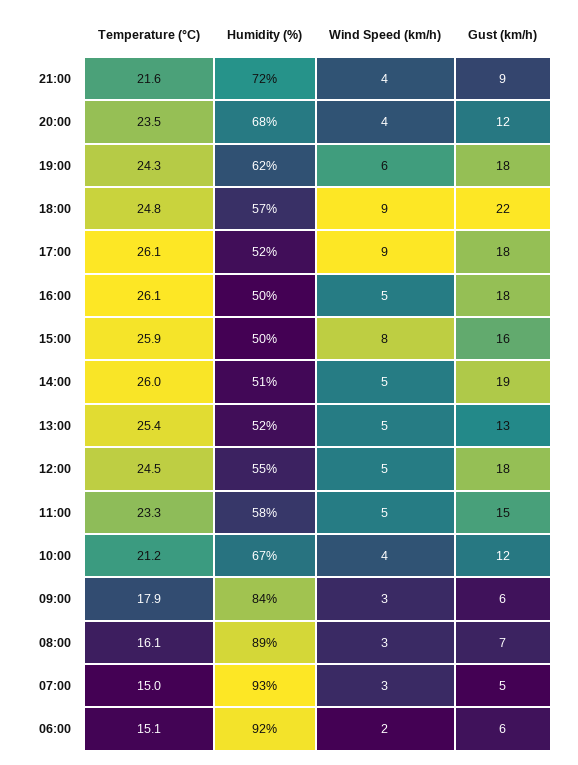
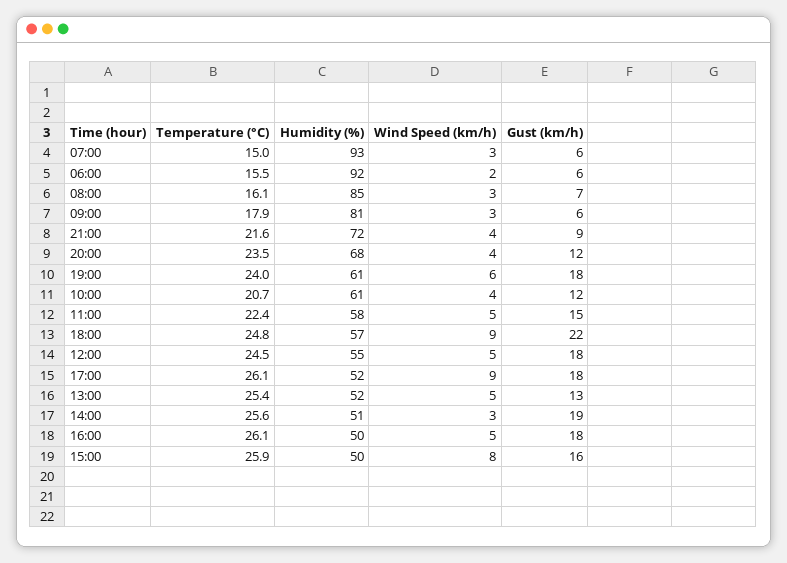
  {
    "Temperature (°C)": {
      "21:00": 21.6,
      "20:00": 23.5,
-     "19:00": 24.3,
+     "19:00": 24,
      "18:00": 24.8,
      "17:00": 26.1,
      "16:00": 26.1,
      "15:00": 25.9,
-     "14:00": 26,
+     "14:00": 25.6,
      "13:00": 25.4,
      "12:00": 24.5,
-     "11:00": 23.3,
+     "11:00": 22.4,
-     "10:00": 21.2,
+     "10:00": 20.7,
      "09:00": 17.9,
      "08:00": 16.1,
      "07:00": 15,
-     "06:00": 15.1
+     "06:00": 15.5
    },
    "Humidity (%)": {
      "21:00": 72,
      "20:00": 68,
-     "19:00": 62,
+     "19:00": 61,
      "18:00": 57,
      "17:00": 52,
      "16:00": 50,
      "15:00": 50,
      "14:00": 51,
      "13:00": 52,
      "12:00": 55,
      "11:00": 58,
-     "10:00": 67,
+     "10:00": 61,
-     "09:00": 84,
+     "09:00": 81,
-     "08:00": 89,
+     "08:00": 85,
      "07:00": 93,
      "06:00": 92
    },
    "Wind Speed (km/h)": {
      "21:00": 4,
      "20:00": 4,
      "19:00": 6,
      "18:00": 9,
      "17:00": 9,
      "16:00": 5,
      "15:00": 8,
-     "14:00": 5,
+     "14:00": 3,
      "13:00": 5,
      "12:00": 5,
      "11:00": 5,
      "10:00": 4,
      "09:00": 3,
      "08:00": 3,
      "07:00": 3,
      "06:00": 2
    },
    "Gust (km/h)": {
      "21:00": 9,
      "20:00": 12,
      "19:00": 18,
      "18:00": 22,
      "17:00": 18,
      "16:00": 18,
      "15:00": 16,
      "14:00": 19,
      "13:00": 13,
      "12:00": 18,
      "11:00": 15,
      "10:00": 12,
      "09:00": 6,
      "08:00": 7,
-     "07:00": 5,
+     "07:00": 6,
      "06:00": 6
    }
  }

